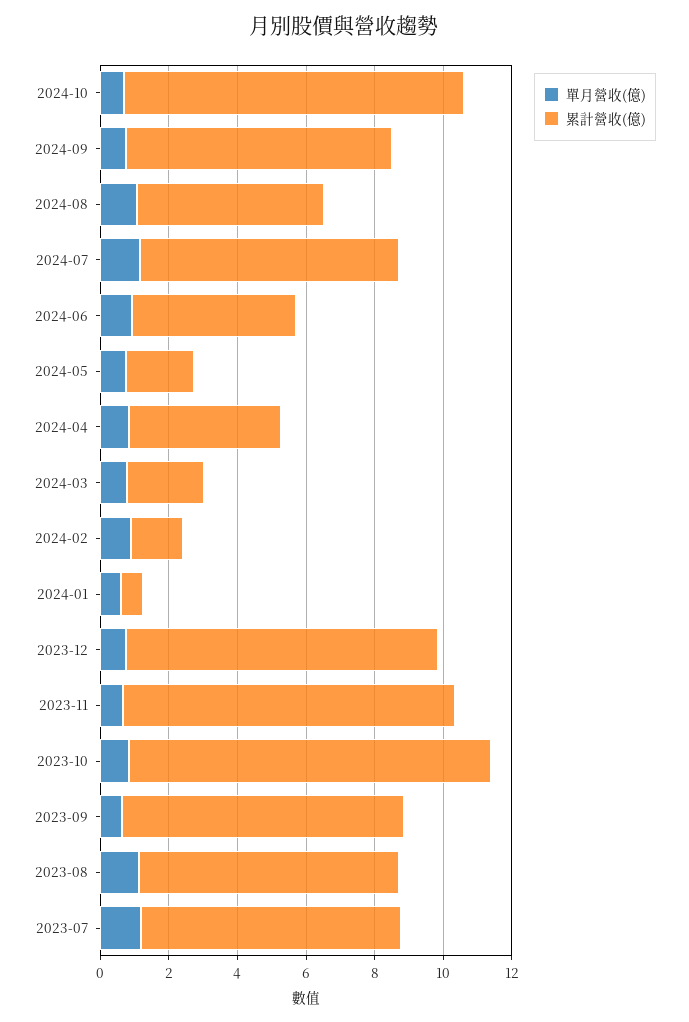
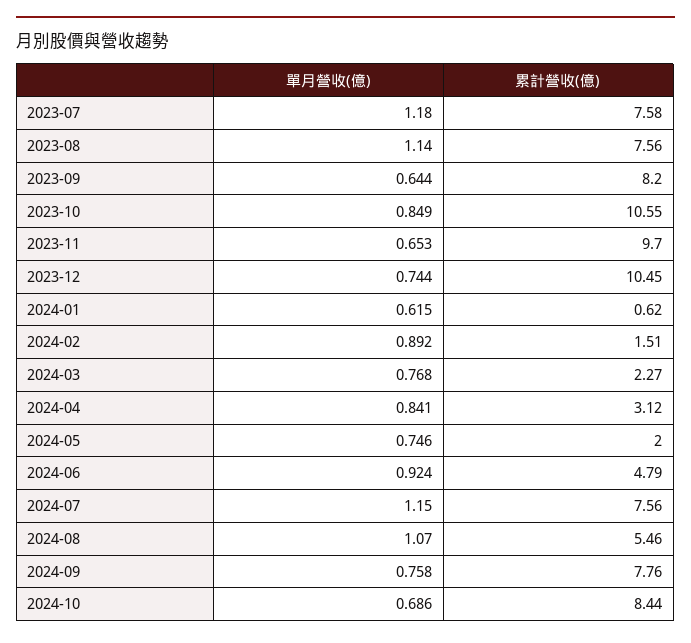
  {
    "單月營收(億)": {
      "2024-10": 0.686,
      "2024-09": 0.758,
      "2024-08": 1.07,
      "2024-07": 1.15,
      "2024-06": 0.924,
      "2024-05": 0.746,
      "2024-04": 0.841,
      "2024-03": 0.768,
      "2024-02": 0.892,
      "2024-01": 0.615,
      "2023-12": 0.744,
      "2023-11": 0.653,
      "2023-10": 0.849,
      "2023-09": 0.644,
      "2023-08": 1.14,
      "2023-07": 1.18
    },
    "累計營收(億)": {
-     "2024-10": 10,
+     "2024-10": 8.44,
      "2024-09": 7.76,
      "2024-08": 5.46,
      "2024-07": 7.56,
      "2024-06": 4.79,
      "2024-05": 2,
-     "2024-04": 4.5,
+     "2024-04": 3.12,
      "2024-03": 2.27,
      "2024-02": 1.51,
      "2024-01": 0.62,
-     "2023-12": 9,
+     "2023-12": 10.45,
      "2023-11": 9.7,
      "2023-10": 10.55,
      "2023-09": 8.2,
      "2023-08": 7.56,
      "2023-07": 7.58
    }
  }

